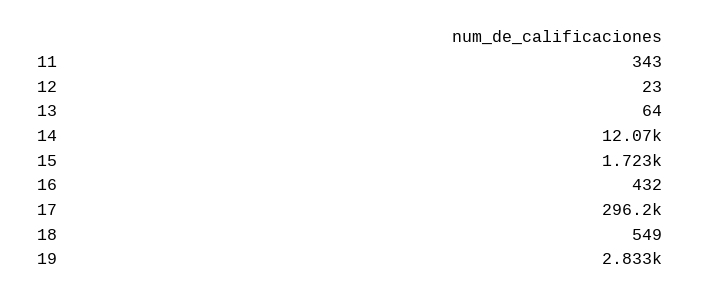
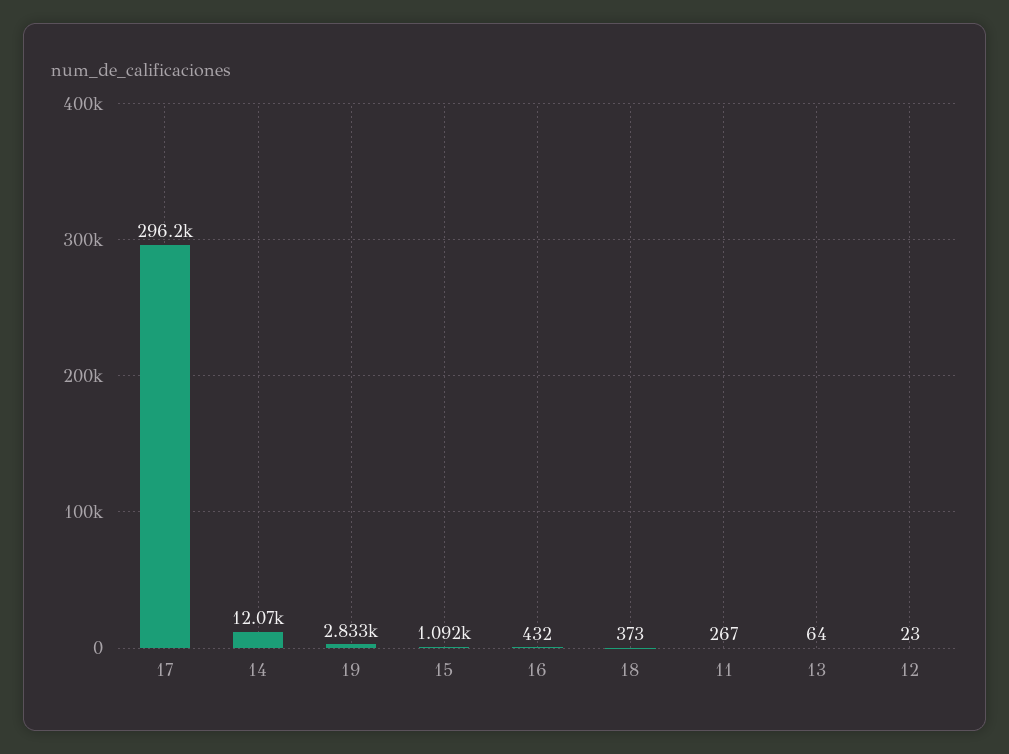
  {
-   "11": 343,
+   "11": 267,
    "12": 23,
    "13": 64,
    "14": 12070,
-   "15": 1723,
+   "15": 1092,
    "16": 432,
    "17": 296200,
-   "18": 549,
+   "18": 373,
    "19": 2833
  }

